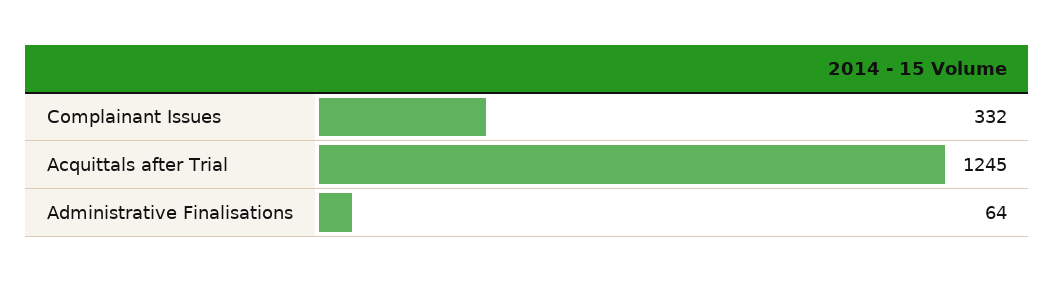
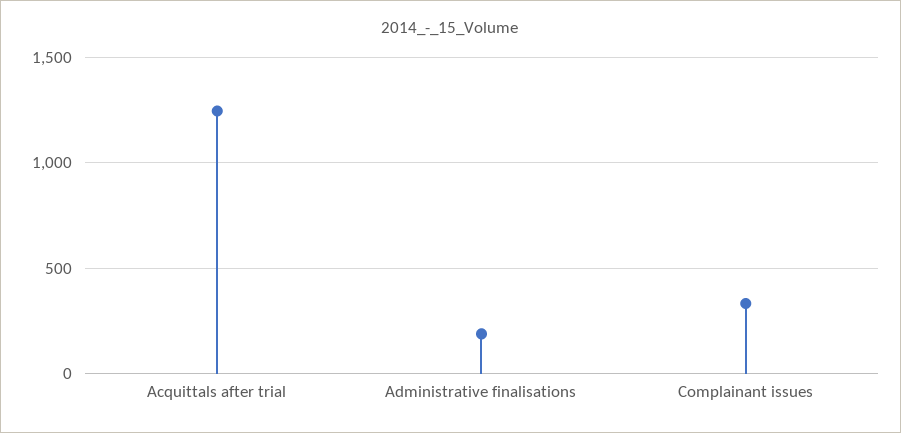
  {
    "Complainant Issues": 332,
    "Acquittals after Trial": 1245,
-   "Administrative Finalisations": 64
+   "Administrative Finalisations": 200
  }

